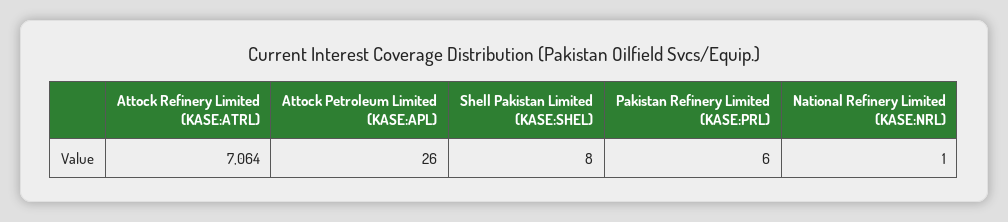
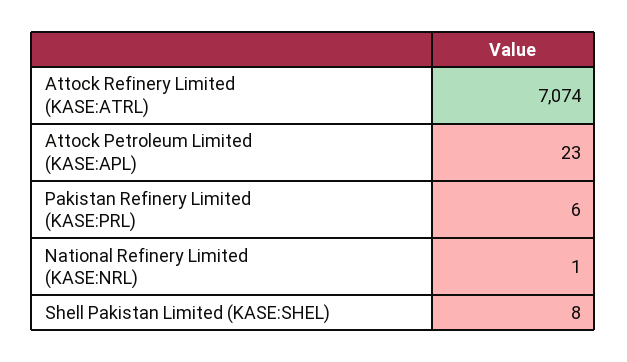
  {
-   "Attock Refinery Limited (KASE:ATRL)": 7064,
+   "Attock Refinery Limited (KASE:ATRL)": 7074,
-   "Attock Petroleum Limited (KASE:APL)": 26,
+   "Attock Petroleum Limited (KASE:APL)": 23,
    "Shell Pakistan Limited (KASE:SHEL)": 8,
    "Pakistan Refinery Limited (KASE:PRL)": 6,
    "National Refinery Limited (KASE:NRL)": 1
  }

